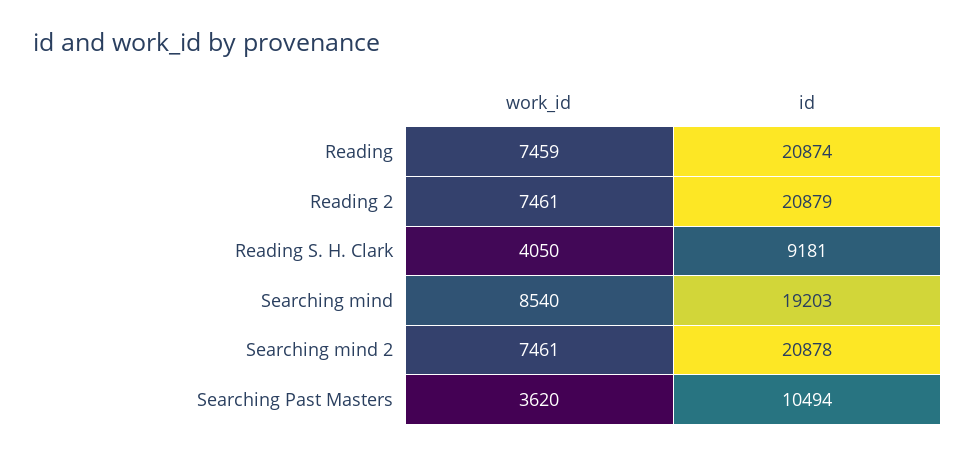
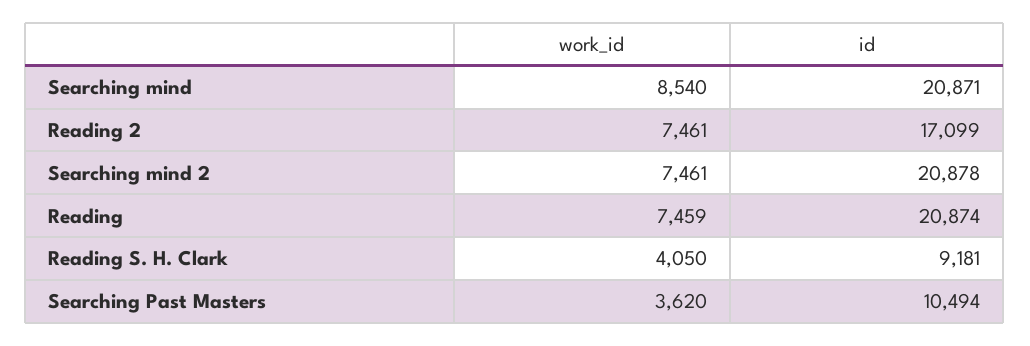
  {
    "work_id": {
      "Reading": 7459,
      "Reading 2": 7461,
      "Reading S. H. Clark": 4050,
      "Searching mind": 8540,
      "Searching mind 2": 7461,
      "Searching Past Masters": 3620
    },
    "id": {
      "Reading": 20874,
-     "Reading 2": 20879,
+     "Reading 2": 17099,
      "Reading S. H. Clark": 9181,
-     "Searching mind": 19203,
+     "Searching mind": 20871,
      "Searching mind 2": 20878,
      "Searching Past Masters": 10494
    }
  }

